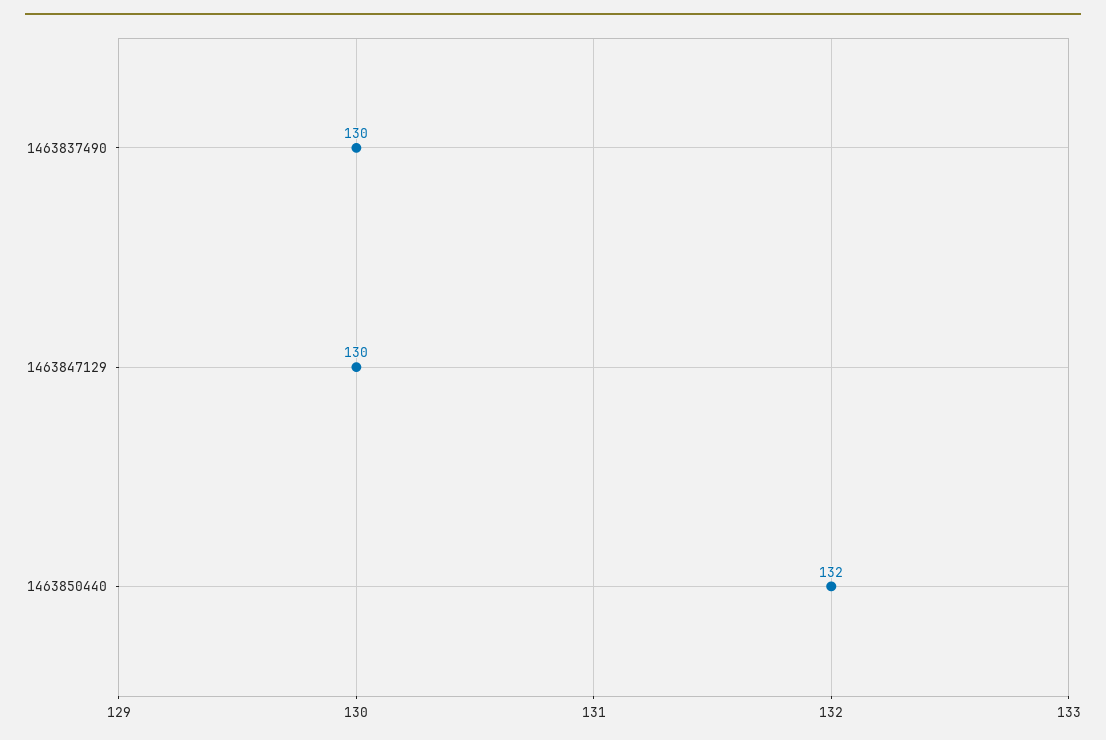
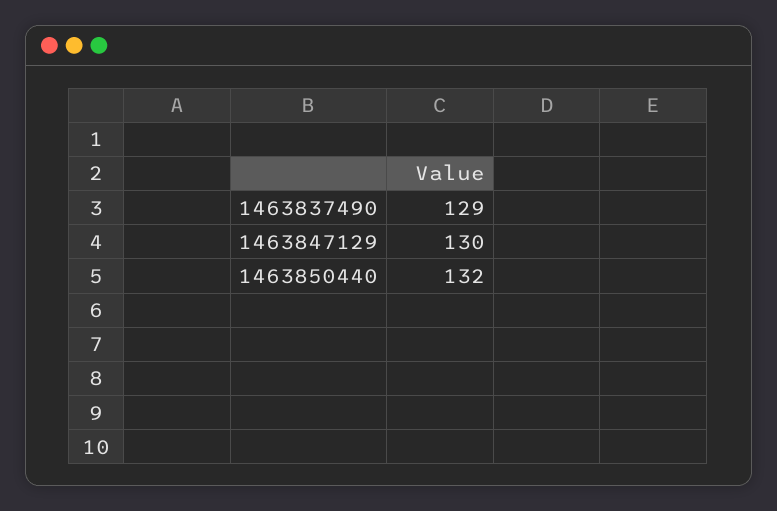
  {
-   "1463837490": 130,
+   "1463837490": 129,
    "1463847129": 130,
    "1463850440": 132
  }

